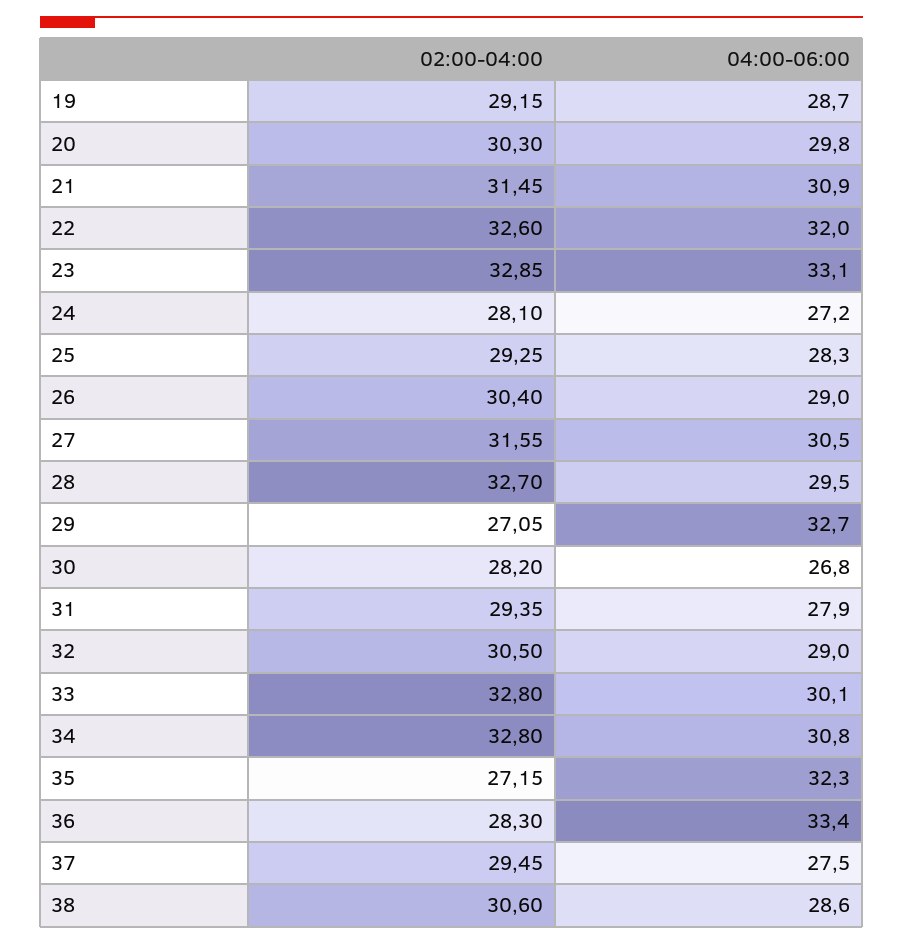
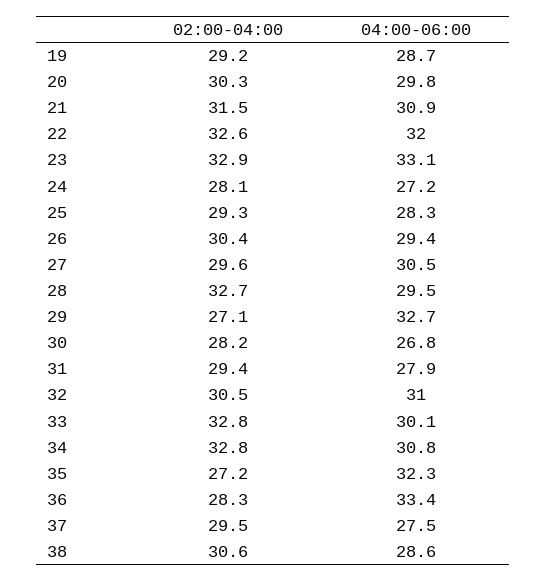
  {
    "02:00-04:00": {
      "19": 29.15,
      "20": 30.3,
      "21": 31.45,
      "22": 32.6,
      "23": 32.85,
      "24": 28.1,
      "25": 29.25,
      "26": 30.4,
-     "27": 31.55,
+     "27": 29.6,
      "28": 32.7,
      "29": 27.05,
      "30": 28.2,
      "31": 29.35,
      "32": 30.5,
      "33": 32.8,
      "34": 32.8,
      "35": 27.15,
      "36": 28.3,
      "37": 29.45,
      "38": 30.6
    },
    "04:00-06:00": {
      "19": 28.7,
      "20": 29.8,
      "21": 30.9,
      "22": 32,
      "23": 33.1,
      "24": 27.2,
      "25": 28.3,
-     "26": 29,
+     "26": 29.4,
      "27": 30.5,
      "28": 29.5,
      "29": 32.7,
      "30": 26.8,
      "31": 27.9,
-     "32": 29,
+     "32": 31,
      "33": 30.1,
      "34": 30.8,
      "35": 32.3,
      "36": 33.4,
      "37": 27.5,
      "38": 28.6
    }
  }

